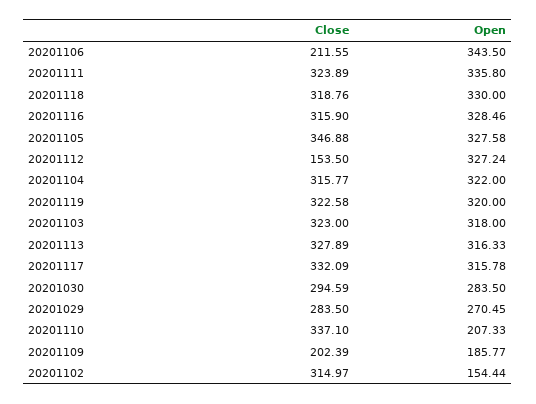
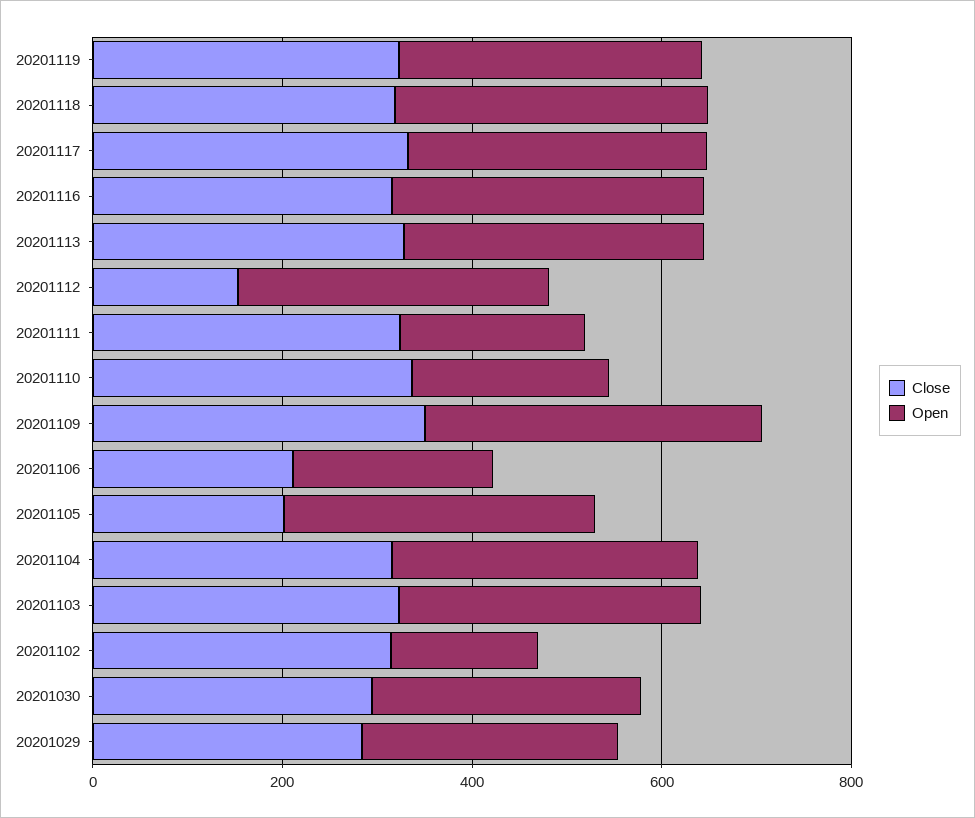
  {
    "Close": {
      "20201106": 211.55,
      "20201111": 323.89,
      "20201118": 318.76,
      "20201116": 315.9,
-     "20201105": 346.88,
+     "20201105": 200,
      "20201112": 153.5,
      "20201104": 315.77,
      "20201119": 322.58,
      "20201103": 323,
      "20201113": 327.89,
      "20201117": 332.09,
      "20201030": 294.59,
      "20201029": 283.5,
      "20201110": 337.1,
-     "20201109": 202.39,
+     "20201109": 350,
      "20201102": 314.97
    },
    "Open": {
-     "20201106": 343.5,
+     "20201106": 200,
-     "20201111": 335.8,
+     "20201111": 200,
      "20201118": 330,
      "20201116": 328.46,
      "20201105": 327.58,
      "20201112": 327.24,
      "20201104": 322,
      "20201119": 320,
      "20201103": 318,
      "20201113": 316.33,
      "20201117": 315.78,
      "20201030": 283.5,
      "20201029": 270.45,
      "20201110": 207.33,
-     "20201109": 185.77,
+     "20201109": 350,
      "20201102": 154.44
    }
  }

